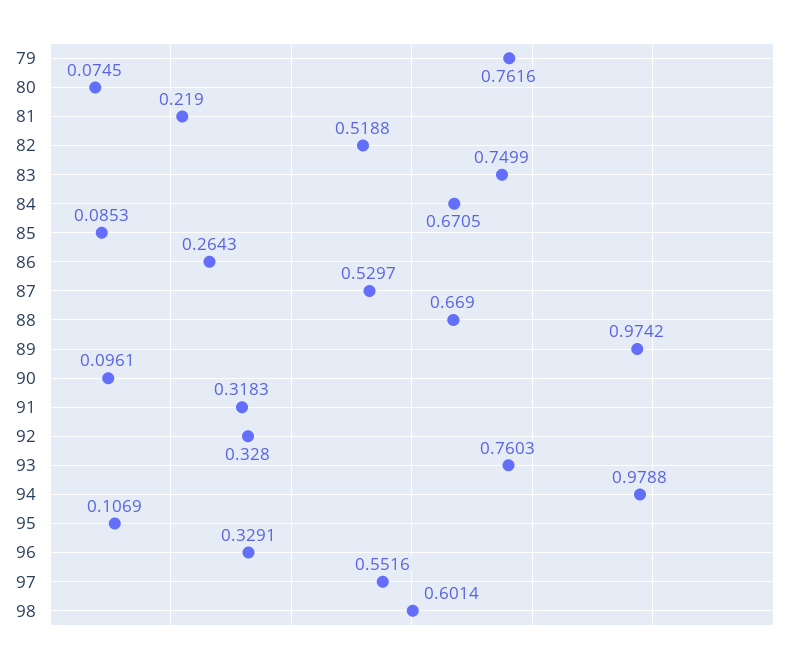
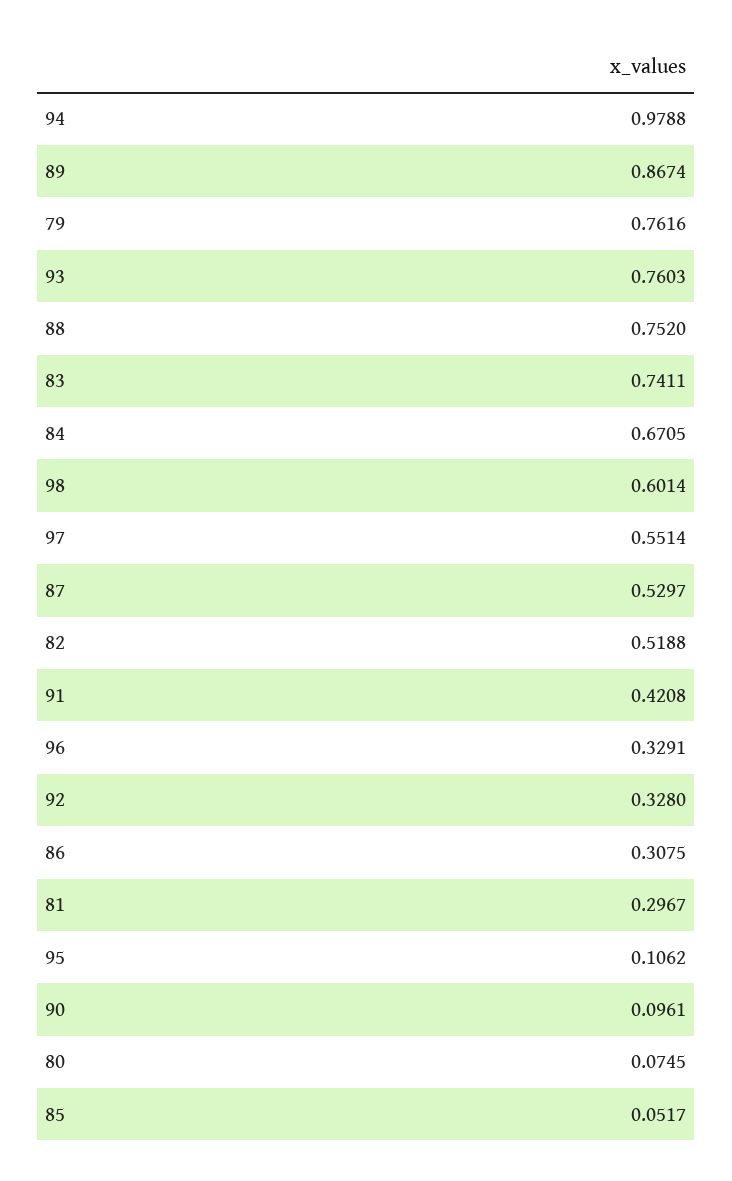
  {
    "79": 0.7616,
    "80": 0.0745,
-   "81": 0.219,
+   "81": 0.2967,
    "82": 0.5188,
-   "83": 0.7499,
+   "83": 0.7411,
    "84": 0.6705,
-   "85": 0.0853,
+   "85": 0.0517,
-   "86": 0.2643,
+   "86": 0.3075,
    "87": 0.5297,
-   "88": 0.669,
+   "88": 0.752,
-   "89": 0.9742,
+   "89": 0.8674,
    "90": 0.0961,
-   "91": 0.3183,
+   "91": 0.4208,
    "92": 0.328,
    "93": 0.7603,
    "94": 0.9788,
-   "95": 0.1069,
+   "95": 0.1062,
    "96": 0.3291,
-   "97": 0.5516,
+   "97": 0.5514,
    "98": 0.6014
  }

